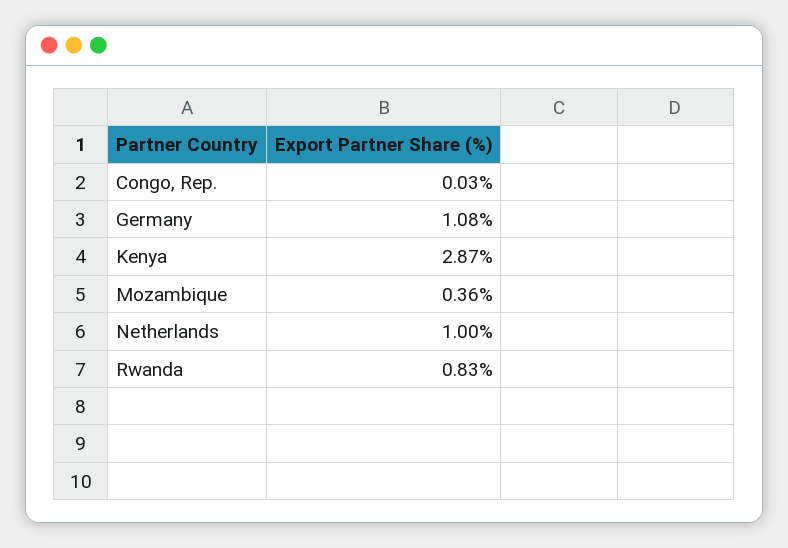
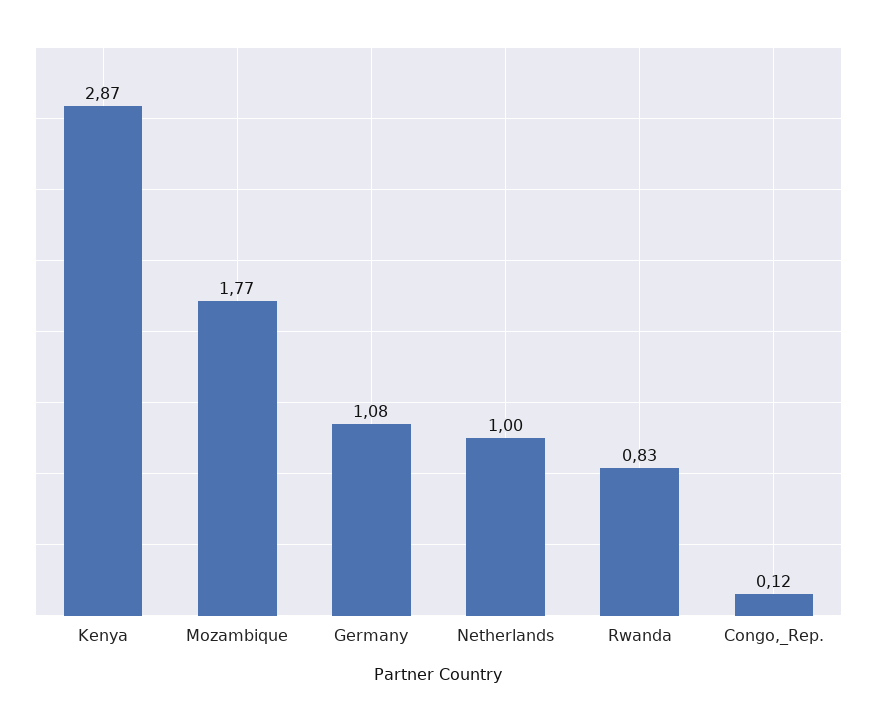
  {
-   "Congo, Rep.": 0.03,
+   "Congo, Rep.": 0.12,
    "Germany": 1.08,
    "Kenya": 2.87,
-   "Mozambique": 0.36,
+   "Mozambique": 1.77,
    "Netherlands": 1,
    "Rwanda": 0.83
  }

